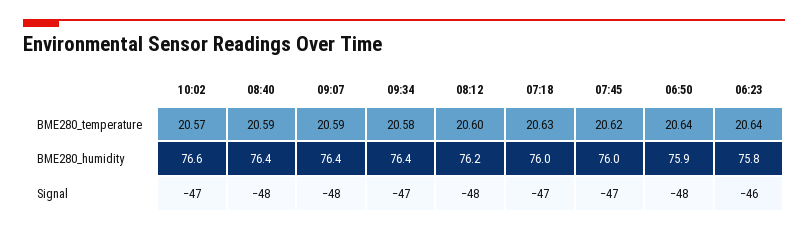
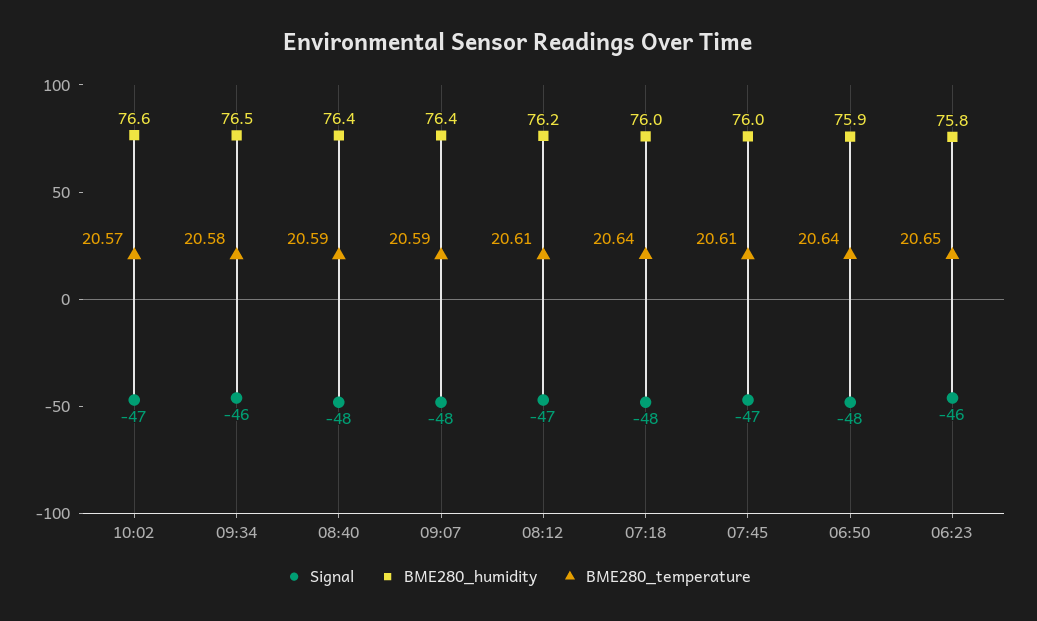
  {
    "BME280_temperature": {
      "10:02": 20.57,
      "08:40": 20.59,
      "09:07": 20.59,
      "09:34": 20.58,
-     "08:12": 20.6,
+     "08:12": 20.61,
-     "07:18": 20.63,
+     "07:18": 20.64,
-     "07:45": 20.62,
+     "07:45": 20.61,
      "06:50": 20.64,
-     "06:23": 20.64
+     "06:23": 20.65
    },
    "BME280_humidity": {
      "10:02": 76.6,
      "08:40": 76.4,
      "09:07": 76.4,
-     "09:34": 76.4,
+     "09:34": 76.5,
      "08:12": 76.2,
      "07:18": 76,
      "07:45": 76,
      "06:50": 75.9,
      "06:23": 75.8
    },
    "Signal": {
      "10:02": -47,
      "08:40": -48,
      "09:07": -48,
-     "09:34": -47,
+     "09:34": -46,
-     "08:12": -48,
+     "08:12": -47,
-     "07:18": -47,
+     "07:18": -48,
      "07:45": -47,
      "06:50": -48,
      "06:23": -46
    }
  }

